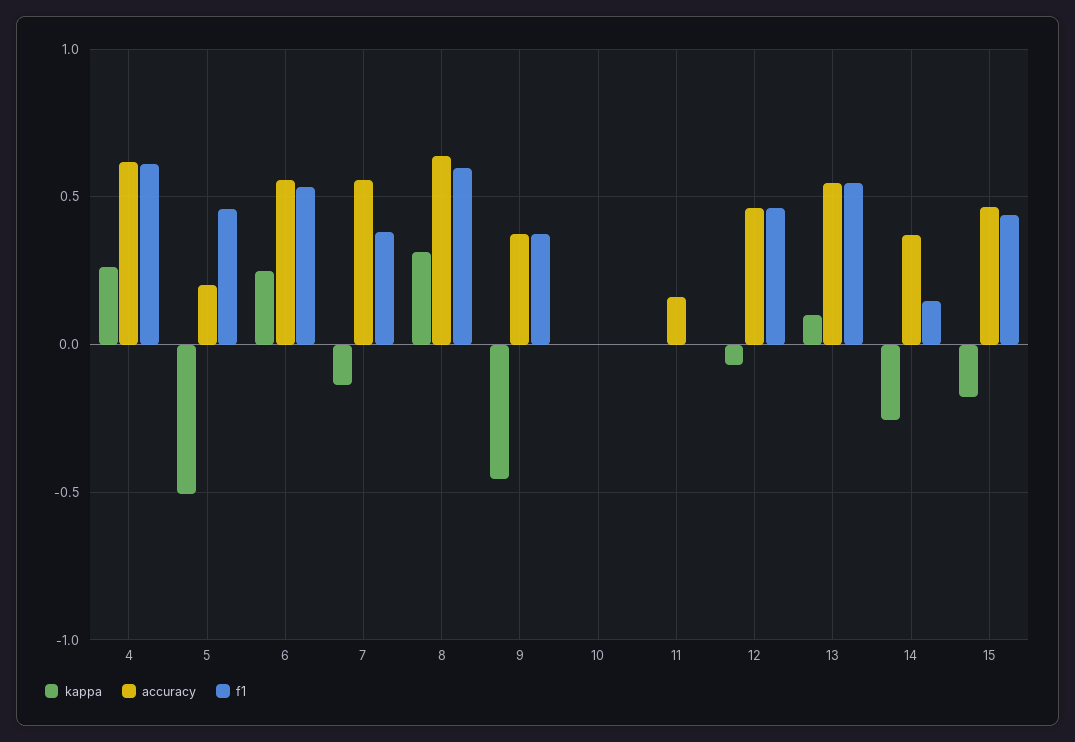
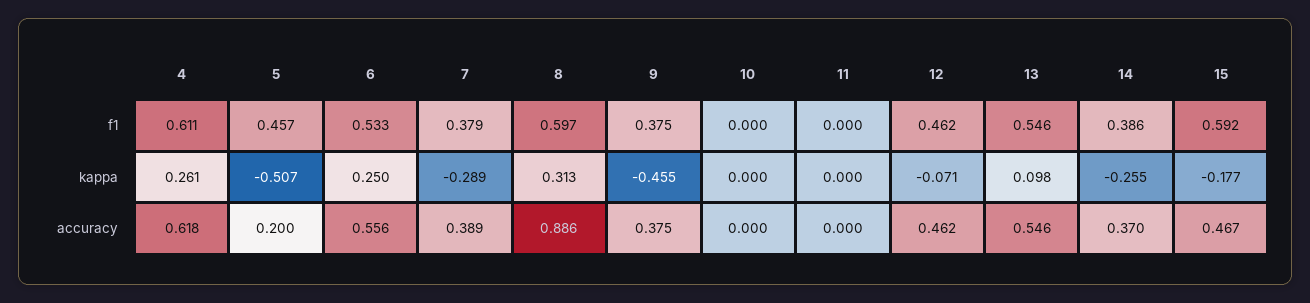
  {
    "kappa": {
      "4": 0.261,
      "5": -0.507,
      "6": 0.25,
-     "7": -0.15,
+     "7": -0.289,
      "8": 0.313,
      "9": -0.455,
      "10": 0,
      "11": 0,
      "12": -0.071,
      "13": 0.098,
      "14": -0.255,
      "15": -0.177
    },
    "accuracy": {
      "4": 0.618,
      "5": 0.2,
      "6": 0.556,
-     "7": 0.55,
+     "7": 0.389,
-     "8": 0.65,
+     "8": 0.886,
      "9": 0.375,
      "10": 0,
-     "11": 0.15,
+     "11": 0,
      "12": 0.462,
      "13": 0.546,
      "14": 0.37,
      "15": 0.467
    },
    "f1": {
      "4": 0.611,
      "5": 0.457,
      "6": 0.533,
      "7": 0.379,
      "8": 0.597,
      "9": 0.375,
      "10": 0,
      "11": 0,
      "12": 0.462,
      "13": 0.546,
-     "14": 0.15,
+     "14": 0.386,
-     "15": 0.45
+     "15": 0.592
    }
  }

